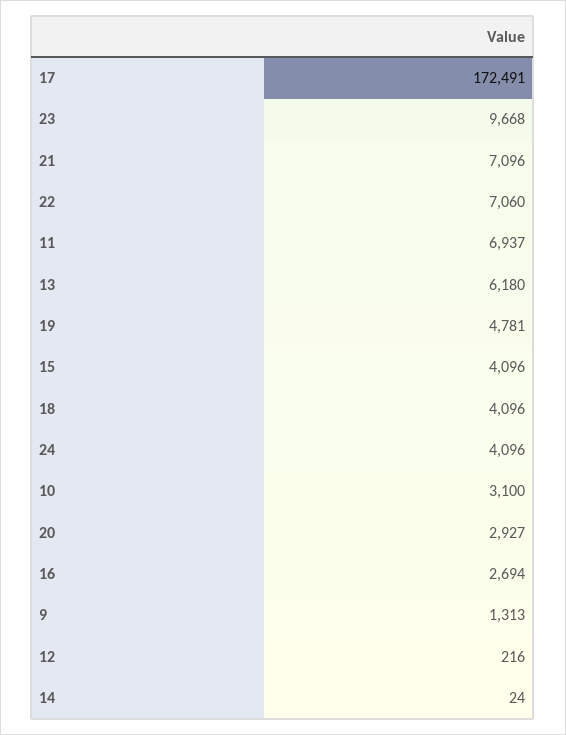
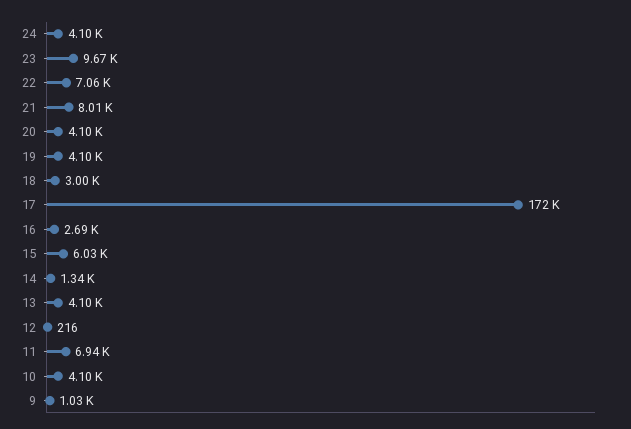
  {
    "17": 172491,
    "23": 9668,
-   "21": 7096,
+   "21": 8010,
    "22": 7060,
    "11": 6937,
-   "13": 6180,
+   "13": 4100,
-   "19": 4781,
+   "19": 4100,
-   "15": 4096,
+   "15": 6030,
-   "18": 4096,
+   "18": 3000,
    "24": 4096,
-   "10": 3100,
+   "10": 4100,
-   "20": 2927,
+   "20": 4100,
    "16": 2694,
-   "9": 1313,
+   "9": 1030,
    "12": 216,
-   "14": 24
+   "14": 1340
  }

